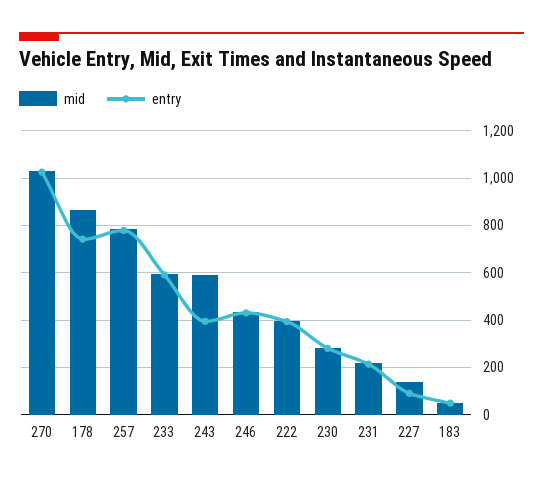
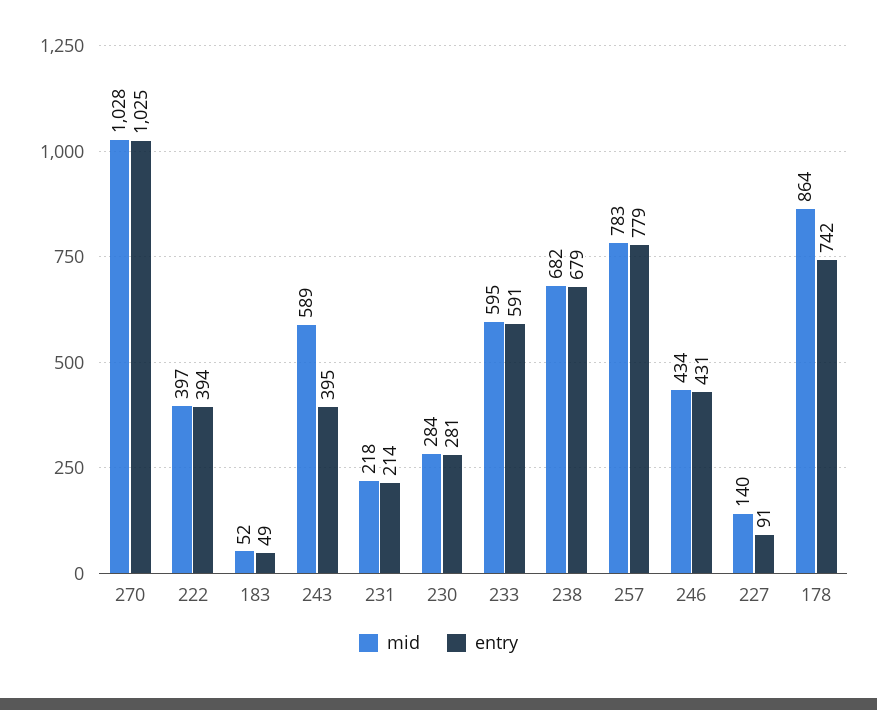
  {
    "mid": {
      "270": 1028,
      "178": 864,
      "257": 783,
      "233": 595,
      "243": 589,
      "246": 434,
      "222": 397,
      "230": 284,
      "231": 218,
      "227": 140,
-     "183": 52
+     "183": 52,
+     "238": 682
    },
    "entry": {
      "270": 1025,
      "178": 742,
      "257": 779,
      "233": 591,
      "243": 395,
      "246": 431,
      "222": 394,
      "230": 281,
      "231": 214,
      "227": 91,
-     "183": 49
+     "183": 49,
+     "238": 679
    }
  }

